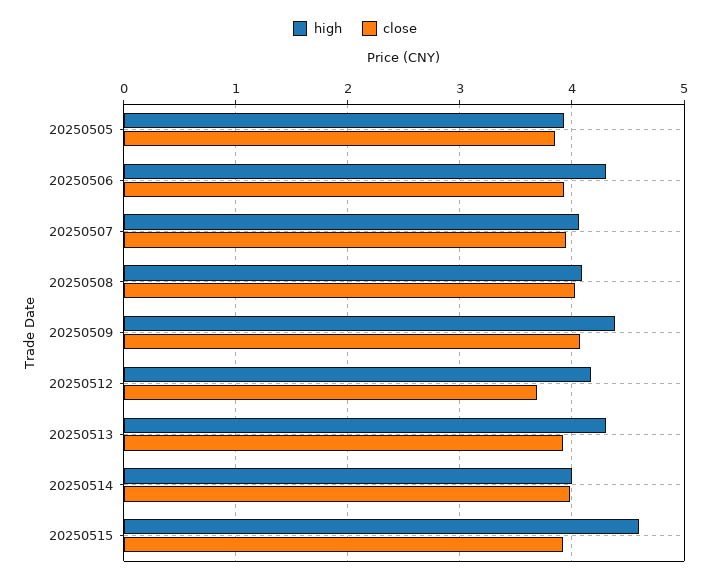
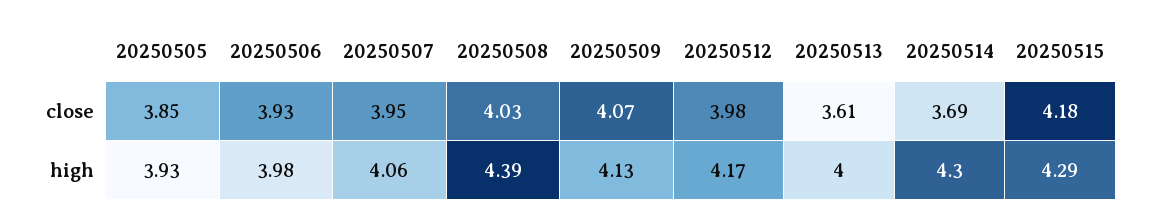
  {
    "high": {
      "20250505": 3.93,
-     "20250506": 4.3,
+     "20250506": 3.98,
      "20250507": 4.06,
-     "20250508": 4.1,
+     "20250508": 4.39,
-     "20250509": 4.4,
+     "20250509": 4.13,
      "20250512": 4.17,
-     "20250513": 4.3,
+     "20250513": 4,
-     "20250514": 4,
+     "20250514": 4.3,
-     "20250515": 4.6
+     "20250515": 4.29
    },
    "close": {
      "20250505": 3.85,
      "20250506": 3.93,
      "20250507": 3.95,
      "20250508": 4.03,
      "20250509": 4.07,
-     "20250512": 3.7,
+     "20250512": 3.98,
-     "20250513": 3.9,
+     "20250513": 3.61,
-     "20250514": 4,
+     "20250514": 3.69,
-     "20250515": 3.9
+     "20250515": 4.18
    }
  }

